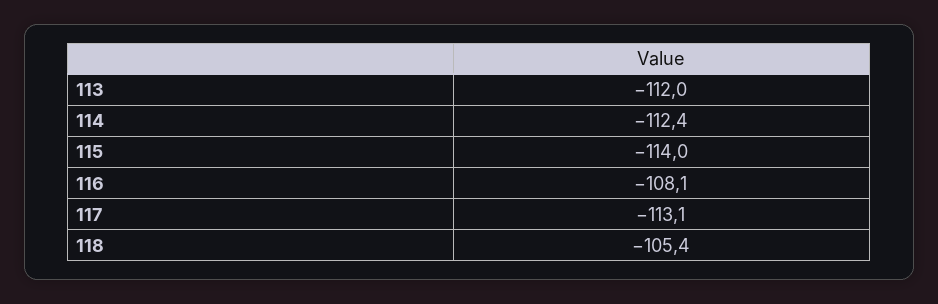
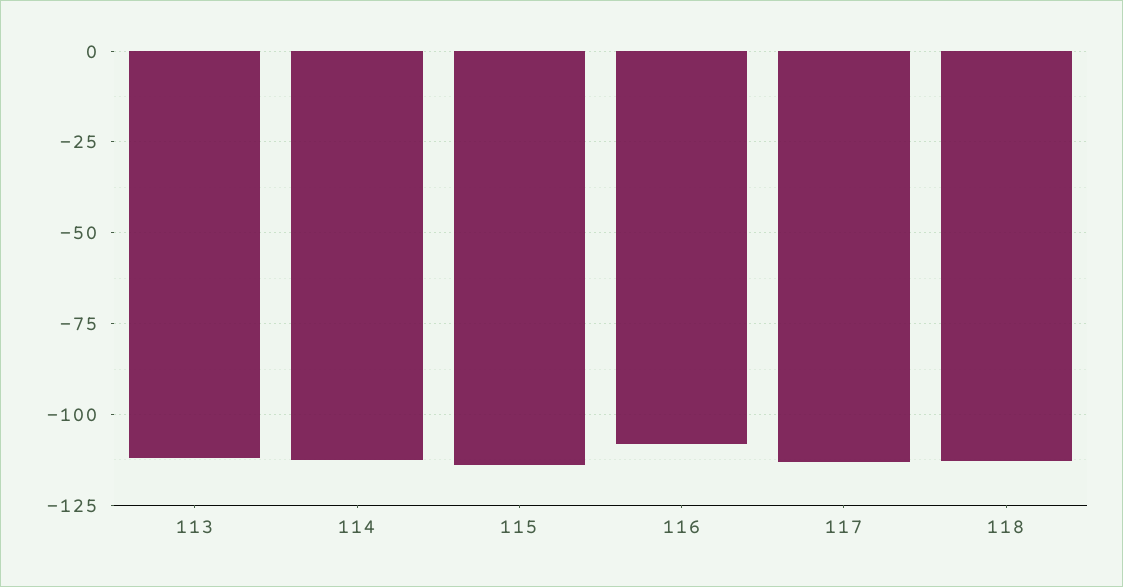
  {
    "113": -112,
    "114": -112.4,
    "115": -114,
    "116": -108.1,
    "117": -113.1,
-   "118": -105.4
+   "118": -112.5
  }

